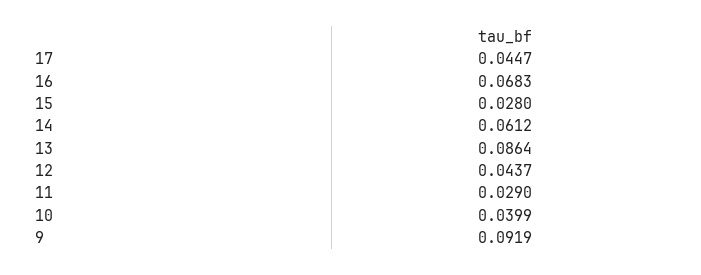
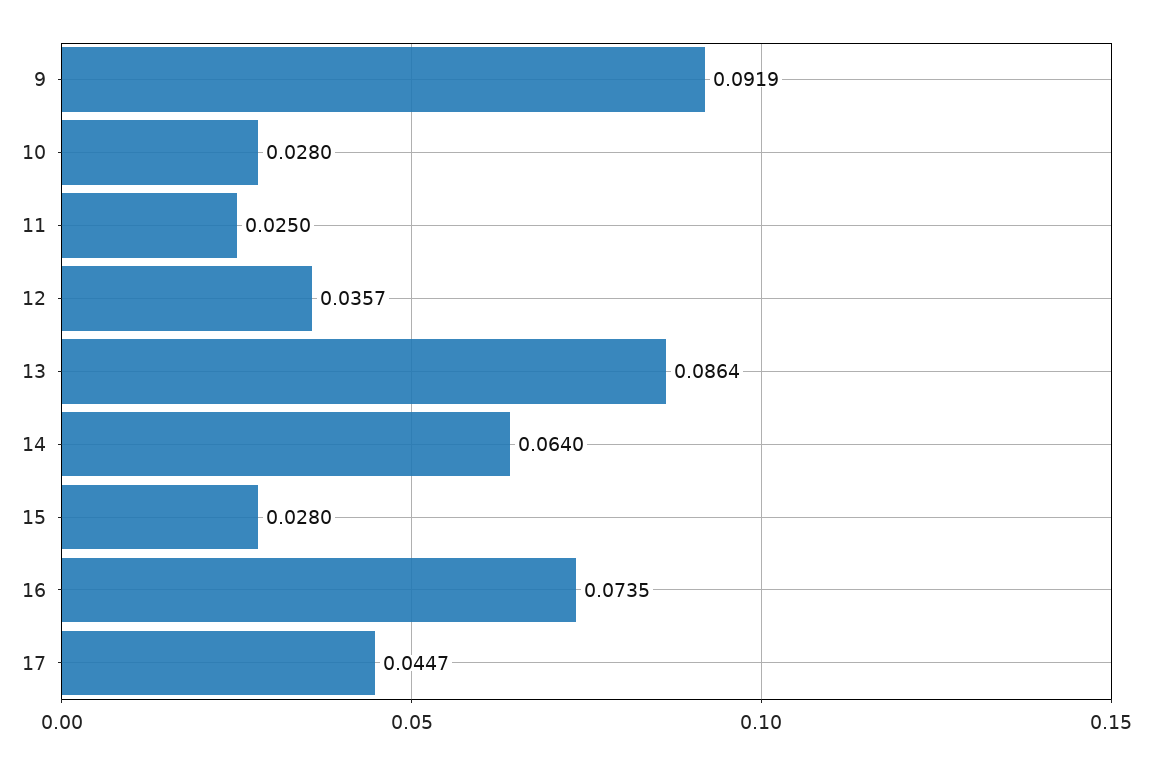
  {
    "17": 0.0447,
-   "16": 0.0683,
+   "16": 0.0735,
    "15": 0.028,
-   "14": 0.0612,
+   "14": 0.064,
    "13": 0.0864,
-   "12": 0.0437,
+   "12": 0.0357,
-   "11": 0.029,
+   "11": 0.025,
-   "10": 0.0399,
+   "10": 0.028,
    "9": 0.0919
  }

